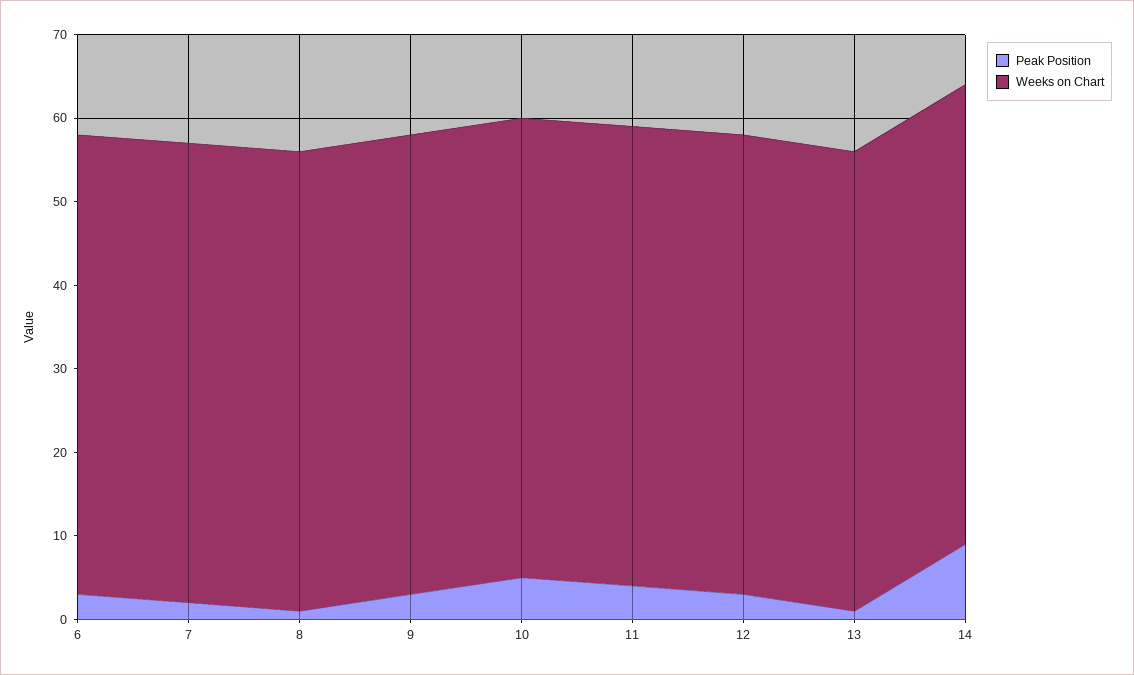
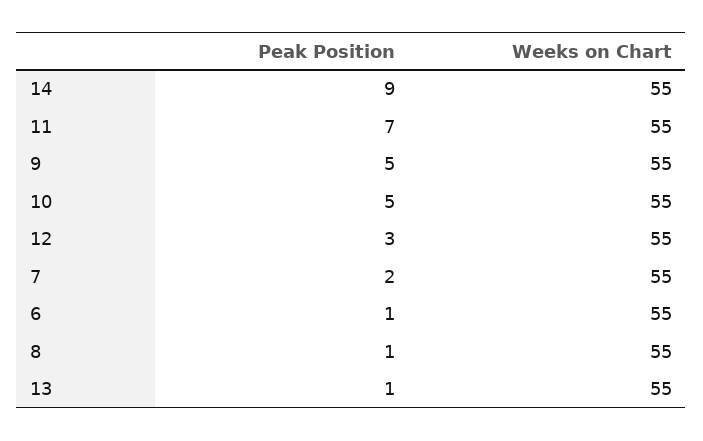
  {
    "Peak Position": {
-     "6": 3,
+     "6": 1,
      "7": 2,
      "8": 1,
-     "9": 3,
+     "9": 5,
      "10": 5,
-     "11": 4,
+     "11": 7,
      "12": 3,
      "13": 1,
      "14": 9
    },
    "Weeks on Chart": {
      "6": 55,
      "7": 55,
      "8": 55,
      "9": 55,
      "10": 55,
      "11": 55,
      "12": 55,
      "13": 55,
      "14": 55
    }
  }

